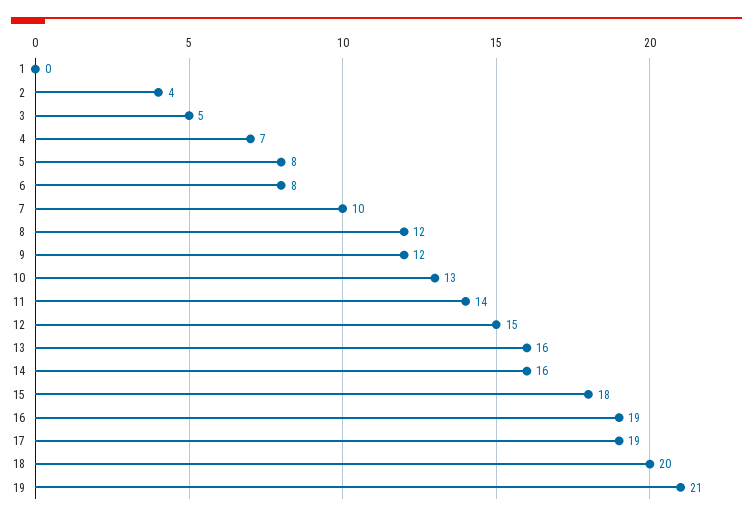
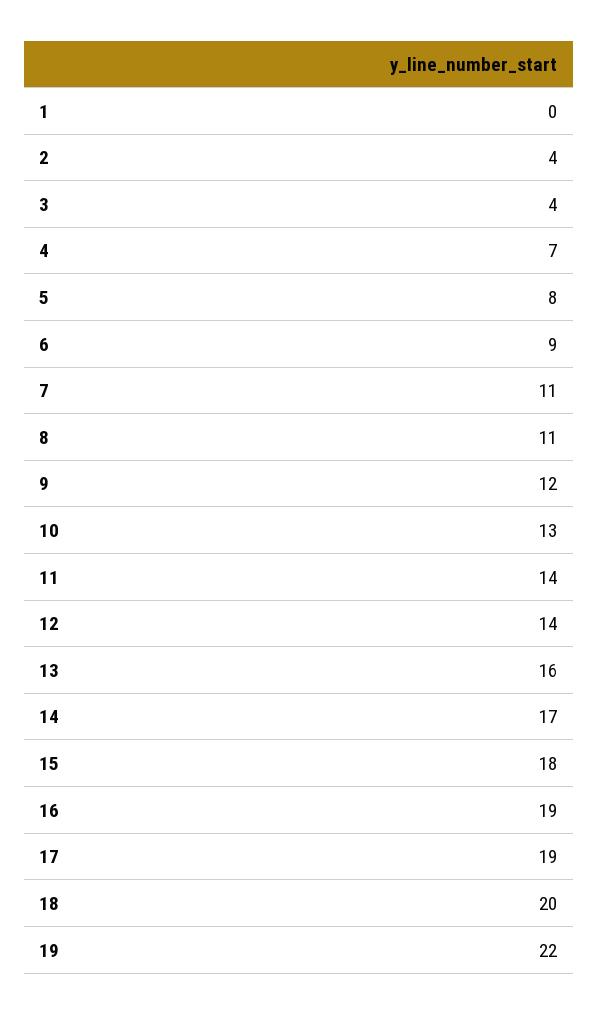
  {
    "1": 0,
    "2": 4,
-   "3": 5,
+   "3": 4,
    "4": 7,
    "5": 8,
-   "6": 8,
+   "6": 9,
-   "7": 10,
+   "7": 11,
-   "8": 12,
+   "8": 11,
    "9": 12,
    "10": 13,
    "11": 14,
-   "12": 15,
+   "12": 14,
    "13": 16,
-   "14": 16,
+   "14": 17,
    "15": 18,
    "16": 19,
    "17": 19,
    "18": 20,
-   "19": 21
+   "19": 22
  }

